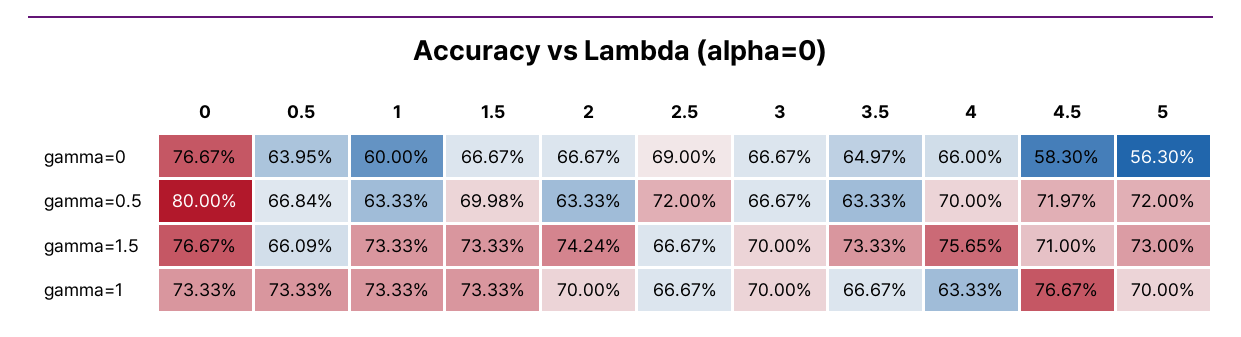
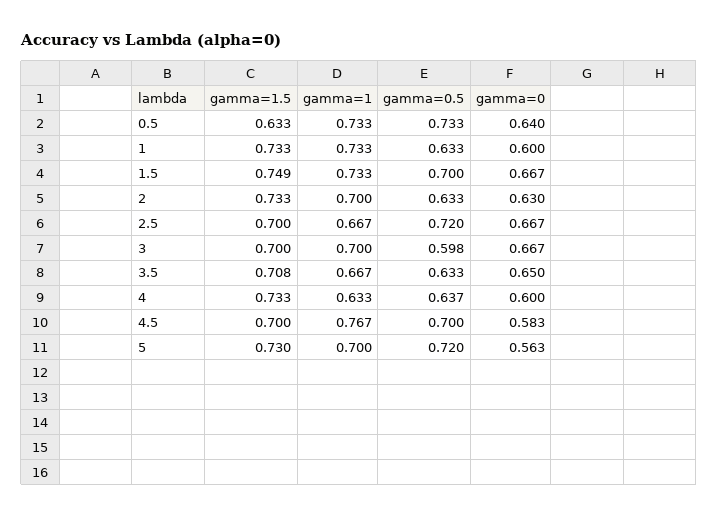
  {
-   "0": {
-     "gamma=0": 0.7667,
-     "gamma=0.5": 0.8,
-     "gamma=1.5": 0.7667,
-     "gamma=1": 0.7333
-   },
    "0.5": {
      "gamma=0": 0.6395,
-     "gamma=0.5": 0.6684,
+     "gamma=0.5": 0.733,
-     "gamma=1.5": 0.6609,
+     "gamma=1.5": 0.633,
      "gamma=1": 0.7333
    },
    "1": {
      "gamma=0": 0.6,
      "gamma=0.5": 0.6333,
      "gamma=1.5": 0.7333,
      "gamma=1": 0.7333
    },
    "1.5": {
      "gamma=0": 0.6667,
      "gamma=0.5": 0.6998,
-     "gamma=1.5": 0.7333,
+     "gamma=1.5": 0.749,
      "gamma=1": 0.7333
    },
    "2": {
-     "gamma=0": 0.6667,
+     "gamma=0": 0.63,
      "gamma=0.5": 0.6333,
-     "gamma=1.5": 0.7424,
+     "gamma=1.5": 0.733,
      "gamma=1": 0.7
    },
    "2.5": {
-     "gamma=0": 0.69,
+     "gamma=0": 0.667,
      "gamma=0.5": 0.72,
-     "gamma=1.5": 0.6667,
+     "gamma=1.5": 0.7,
      "gamma=1": 0.6667
    },
    "3": {
      "gamma=0": 0.6667,
-     "gamma=0.5": 0.6667,
+     "gamma=0.5": 0.598,
      "gamma=1.5": 0.7,
      "gamma=1": 0.7
    },
    "3.5": {
      "gamma=0": 0.6497,
      "gamma=0.5": 0.6333,
-     "gamma=1.5": 0.7333,
+     "gamma=1.5": 0.708,
      "gamma=1": 0.6667
    },
    "4": {
-     "gamma=0": 0.66,
+     "gamma=0": 0.6,
-     "gamma=0.5": 0.7,
+     "gamma=0.5": 0.637,
-     "gamma=1.5": 0.7565,
+     "gamma=1.5": 0.733,
      "gamma=1": 0.6333
    },
    "4.5": {
      "gamma=0": 0.583,
-     "gamma=0.5": 0.7197,
+     "gamma=0.5": 0.7,
-     "gamma=1.5": 0.71,
+     "gamma=1.5": 0.7,
      "gamma=1": 0.7667
    },
    "5": {
      "gamma=0": 0.563,
      "gamma=0.5": 0.72,
      "gamma=1.5": 0.73,
      "gamma=1": 0.7
    }
  }

